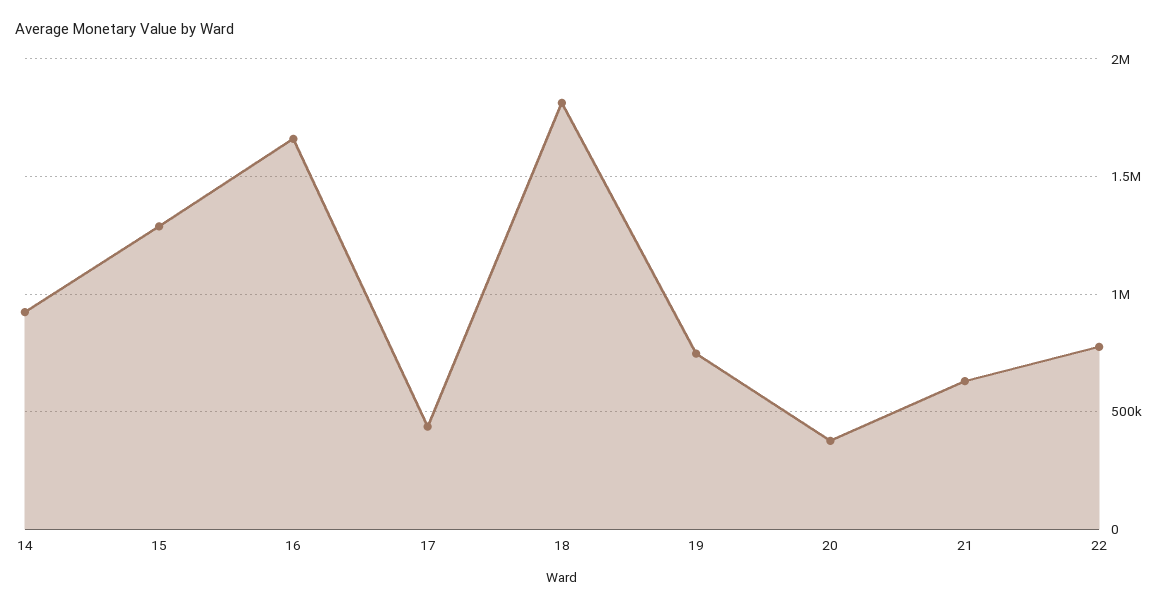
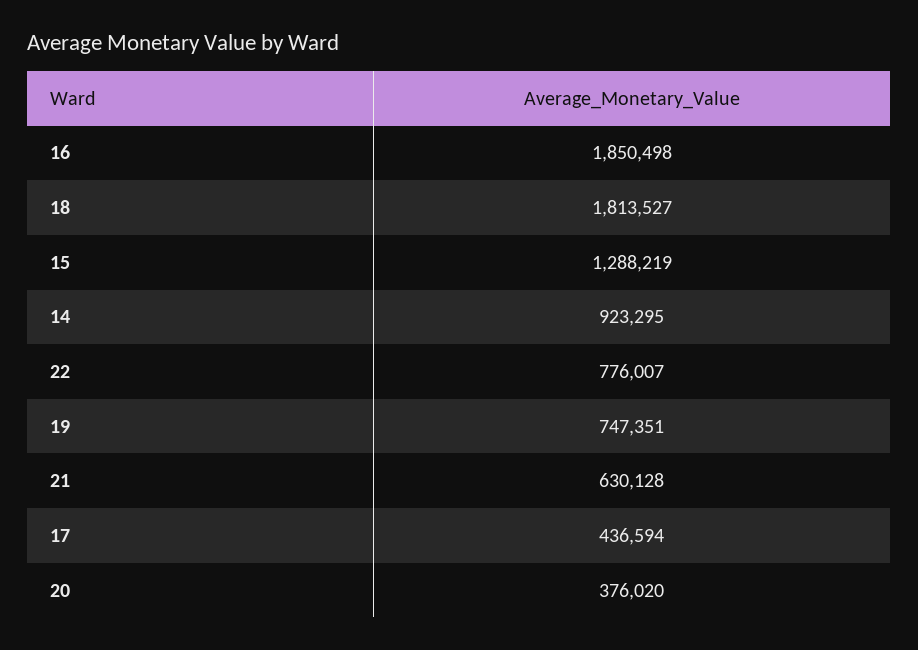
  {
    "14": 923295,
    "15": 1288219,
-   "16": 1650000,
+   "16": 1850498,
    "17": 436594,
    "18": 1813527,
    "19": 747351,
    "20": 376020,
    "21": 630128,
    "22": 776007
  }

